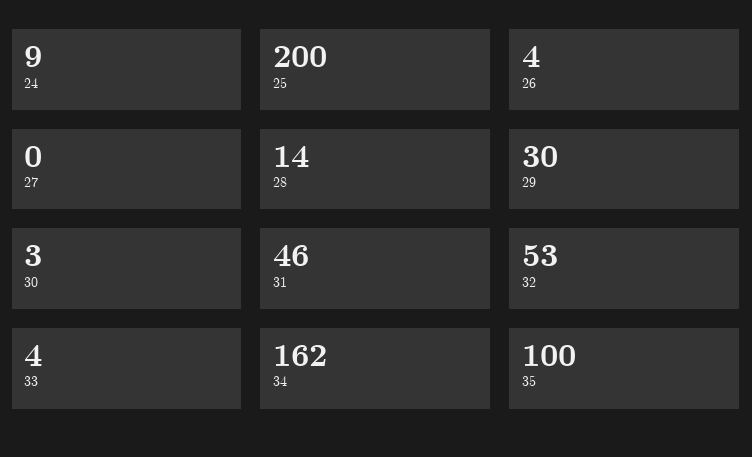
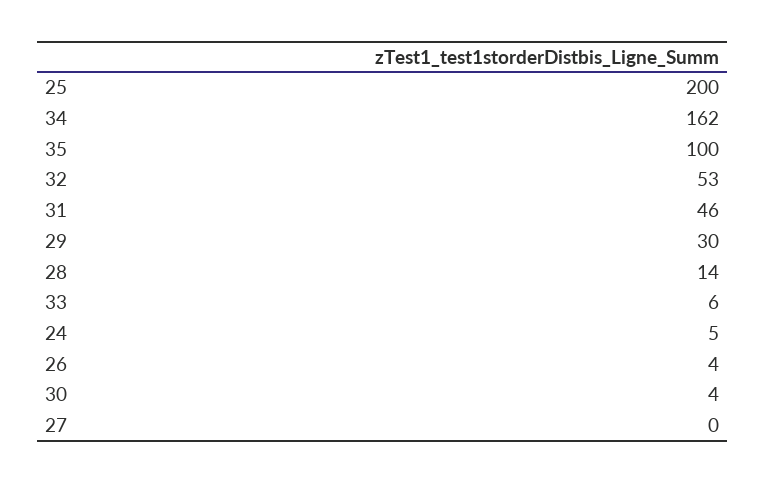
  {
-   "24": 9,
+   "24": 5,
    "25": 200,
    "26": 4,
    "27": 0,
    "28": 14,
    "29": 30,
-   "30": 3,
+   "30": 4,
    "31": 46,
    "32": 53,
-   "33": 4,
+   "33": 6,
    "34": 162,
    "35": 100
  }

